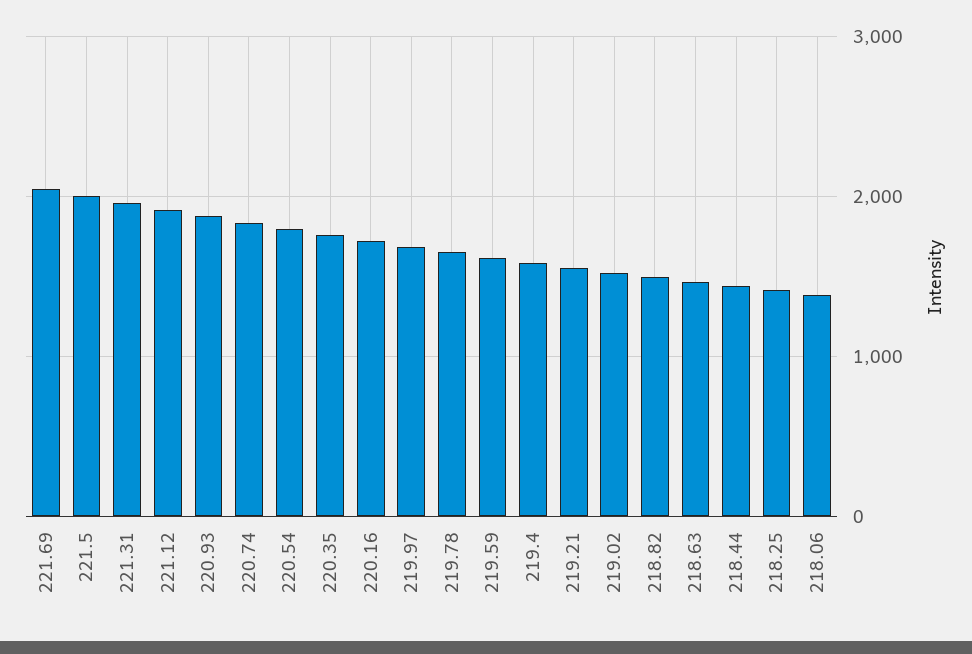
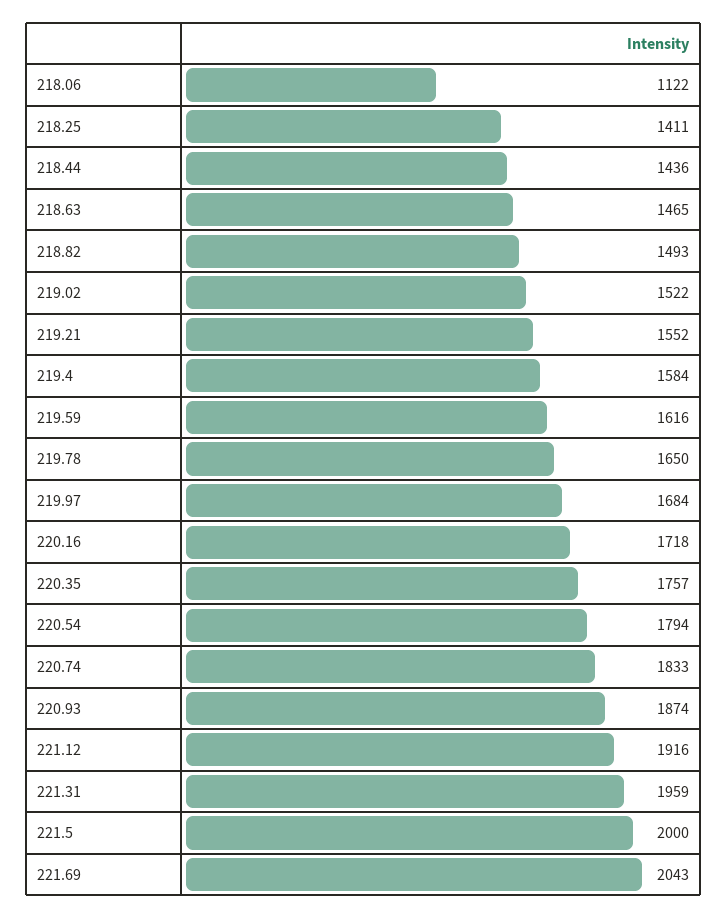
  {
    "221.69": 2043,
    "221.5": 2000,
    "221.31": 1959,
    "221.12": 1916,
    "220.93": 1874,
    "220.74": 1833,
    "220.54": 1794,
    "220.35": 1757,
    "220.16": 1718,
    "219.97": 1684,
    "219.78": 1650,
    "219.59": 1616,
    "219.4": 1584,
    "219.21": 1552,
    "219.02": 1522,
    "218.82": 1493,
    "218.63": 1465,
    "218.44": 1436,
    "218.25": 1411,
-   "218.06": 1400
+   "218.06": 1122
  }

